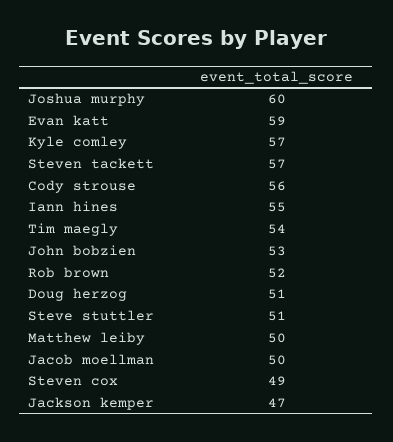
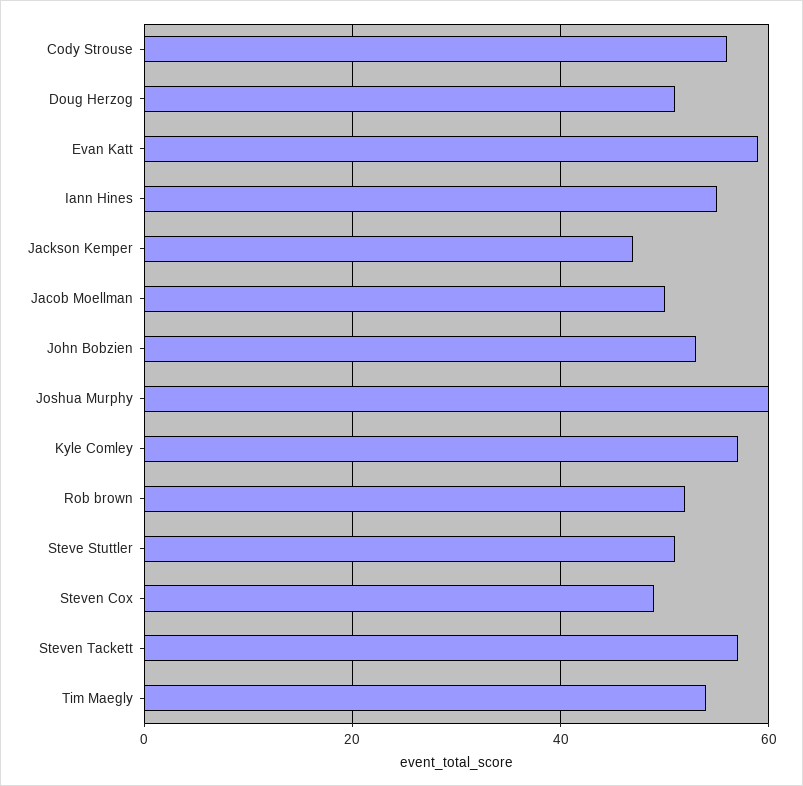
  {
    "Joshua murphy": 60,
    "Evan katt": 59,
    "Kyle comley": 57,
    "Steven tackett": 57,
    "Cody strouse": 56,
    "Iann hines": 55,
    "Tim maegly": 54,
    "John bobzien": 53,
    "Rob brown": 52,
    "Doug herzog": 51,
    "Steve stuttler": 51,
-   "Matthew leiby": 50,
    "Jacob moellman": 50,
    "Steven cox": 49,
    "Jackson kemper": 47
  }

